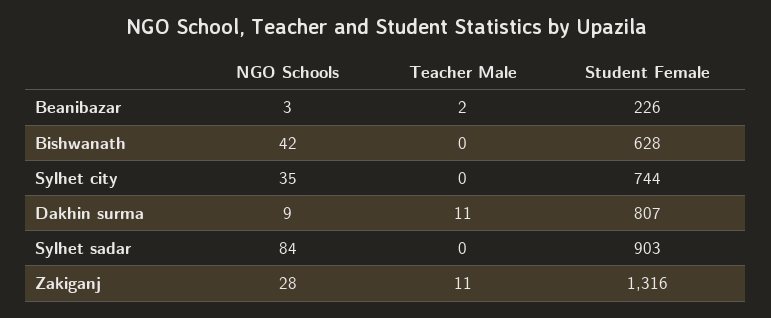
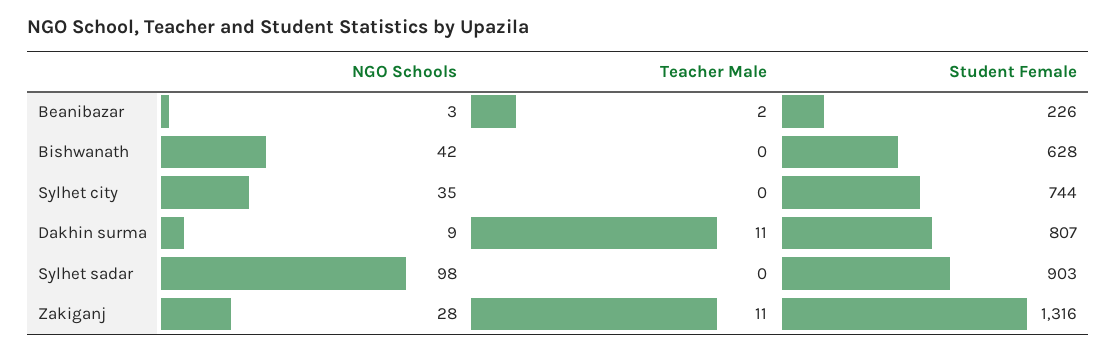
  {
    "NGO Schools": {
      "Beanibazar": 3,
      "Bishwanath": 42,
      "Sylhet city": 35,
      "Dakhin surma": 9,
-     "Sylhet sadar": 84,
+     "Sylhet sadar": 98,
      "Zakiganj": 28
    },
    "Teacher Male": {
      "Beanibazar": 2,
      "Bishwanath": 0,
      "Sylhet city": 0,
      "Dakhin surma": 11,
      "Sylhet sadar": 0,
      "Zakiganj": 11
    },
    "Student Female": {
      "Beanibazar": 226,
      "Bishwanath": 628,
      "Sylhet city": 744,
      "Dakhin surma": 807,
      "Sylhet sadar": 903,
      "Zakiganj": 1316
    }
  }

